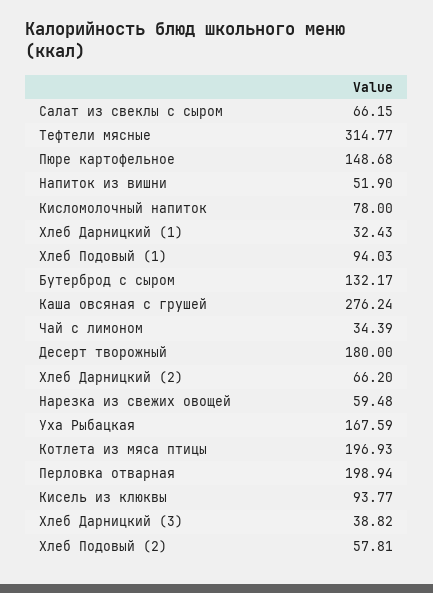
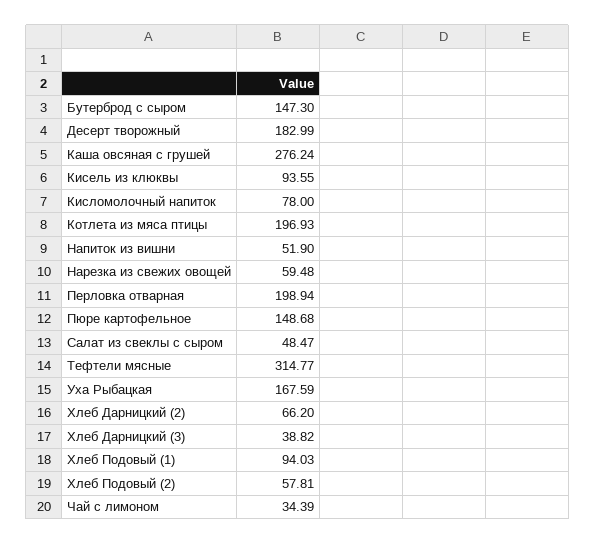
  {
-   "Салат из свеклы с сыром": 66.15,
+   "Салат из свеклы с сыром": 48.47,
    "Тефтели мясные": 314.77,
    "Пюре картофельное": 148.68,
    "Напиток из вишни": 51.9,
    "Кисломолочный напиток": 78,
-   "Хлеб Дарницкий (1)": 32.43,
    "Хлеб Подовый (1)": 94.03,
-   "Бутерброд с сыром": 132.17,
+   "Бутерброд с сыром": 147.3,
    "Каша овсяная с грушей": 276.24,
    "Чай с лимоном": 34.39,
-   "Десерт творожный": 180,
+   "Десерт творожный": 182.99,
    "Хлеб Дарницкий (2)": 66.2,
    "Нарезка из свежих овощей": 59.48,
    "Уха Рыбацкая": 167.59,
    "Котлета из мяса птицы": 196.93,
    "Перловка отварная": 198.94,
-   "Кисель из клюквы": 93.77,
+   "Кисель из клюквы": 93.55,
    "Хлеб Дарницкий (3)": 38.82,
    "Хлеб Подовый (2)": 57.81
  }

